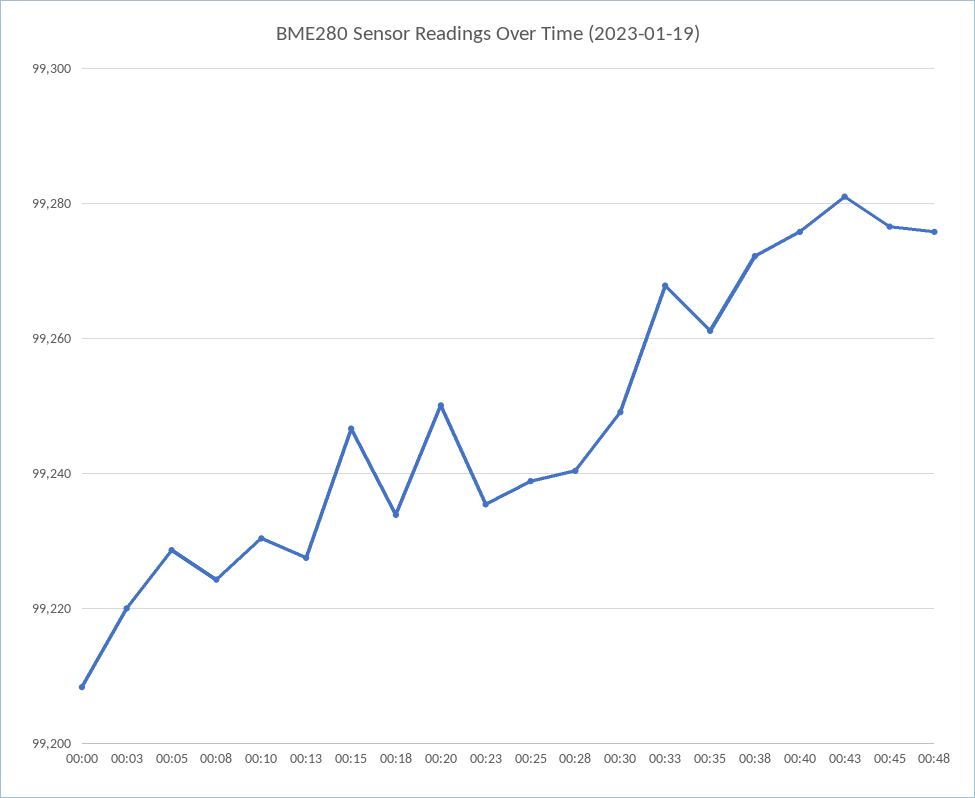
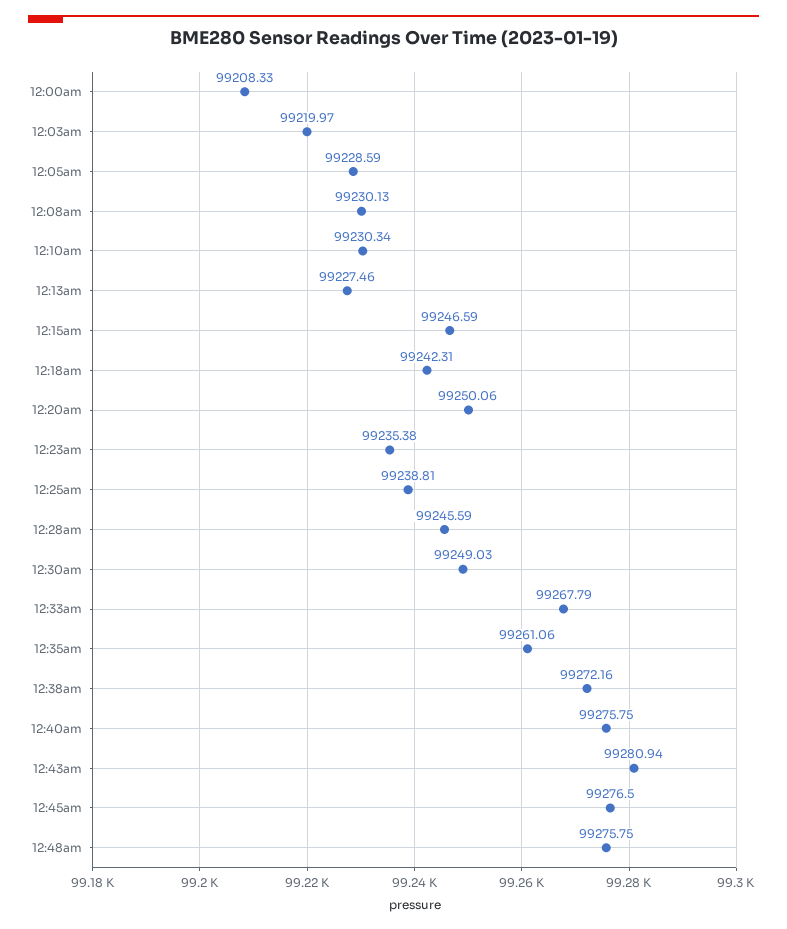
  {
    "00:00": 99208.33,
    "00:03": 99219.97,
    "00:05": 99228.59,
-   "00:08": 99224,
+   "00:08": 99230.13,
    "00:10": 99230.34,
    "00:13": 99227.46,
    "00:15": 99246.59,
-   "00:18": 99234,
+   "00:18": 99242.31,
    "00:20": 99250.06,
    "00:23": 99235.38,
    "00:25": 99238.81,
-   "00:28": 99240,
+   "00:28": 99245.59,
    "00:30": 99249.03,
    "00:33": 99267.79,
    "00:35": 99261.06,
    "00:38": 99272.16,
    "00:40": 99275.75,
    "00:43": 99280.94,
    "00:45": 99276.5,
    "00:48": 99275.75
  }

